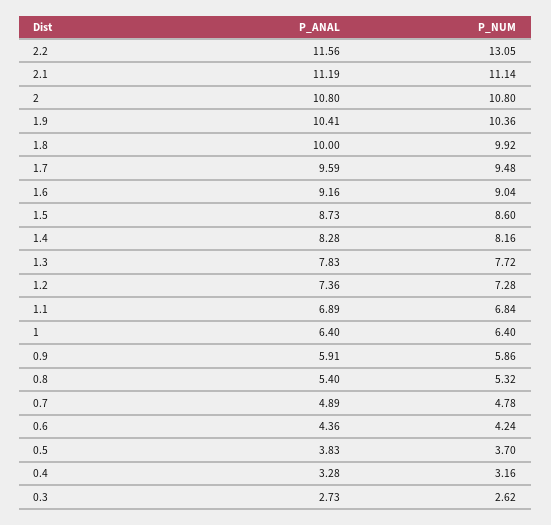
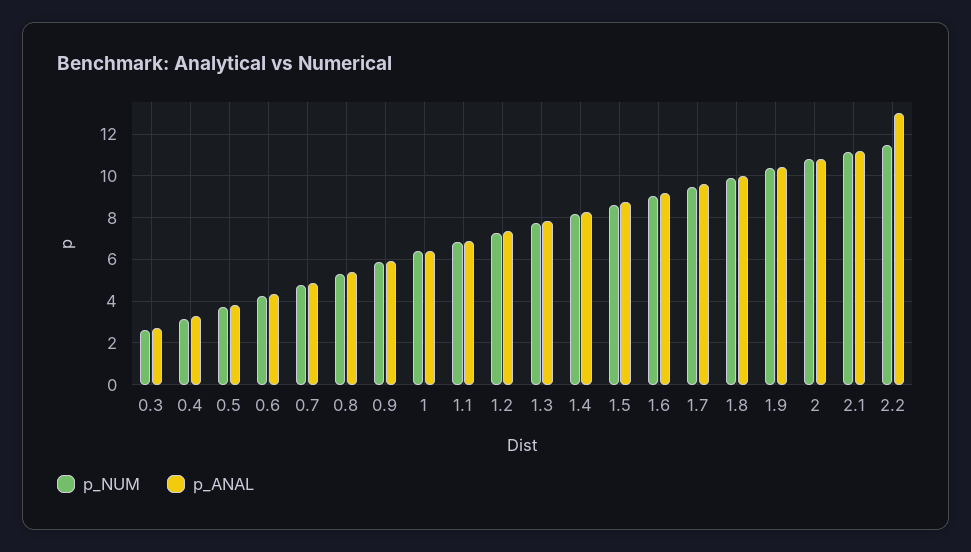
  {
    "P_ANAL": {
-     "2.2": 11.56,
+     "2.2": 13,
      "2.1": 11.19,
      "2": 10.8,
      "1.9": 10.41,
      "1.8": 10,
      "1.7": 9.59,
      "1.6": 9.16,
      "1.5": 8.73,
      "1.4": 8.28,
      "1.3": 7.83,
      "1.2": 7.36,
      "1.1": 6.89,
      "1": 6.4,
      "0.9": 5.91,
      "0.8": 5.4,
      "0.7": 4.89,
      "0.6": 4.36,
      "0.5": 3.83,
      "0.4": 3.28,
      "0.3": 2.73
    },
    "P_NUM": {
-     "2.2": 13.05,
+     "2.2": 11.5,
      "2.1": 11.14,
      "2": 10.8,
      "1.9": 10.36,
      "1.8": 9.92,
      "1.7": 9.48,
      "1.6": 9.04,
      "1.5": 8.6,
      "1.4": 8.16,
      "1.3": 7.72,
      "1.2": 7.28,
      "1.1": 6.84,
      "1": 6.4,
      "0.9": 5.86,
      "0.8": 5.32,
      "0.7": 4.78,
      "0.6": 4.24,
      "0.5": 3.7,
      "0.4": 3.16,
      "0.3": 2.62
    }
  }

